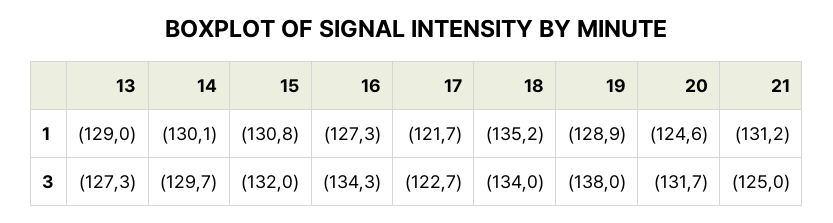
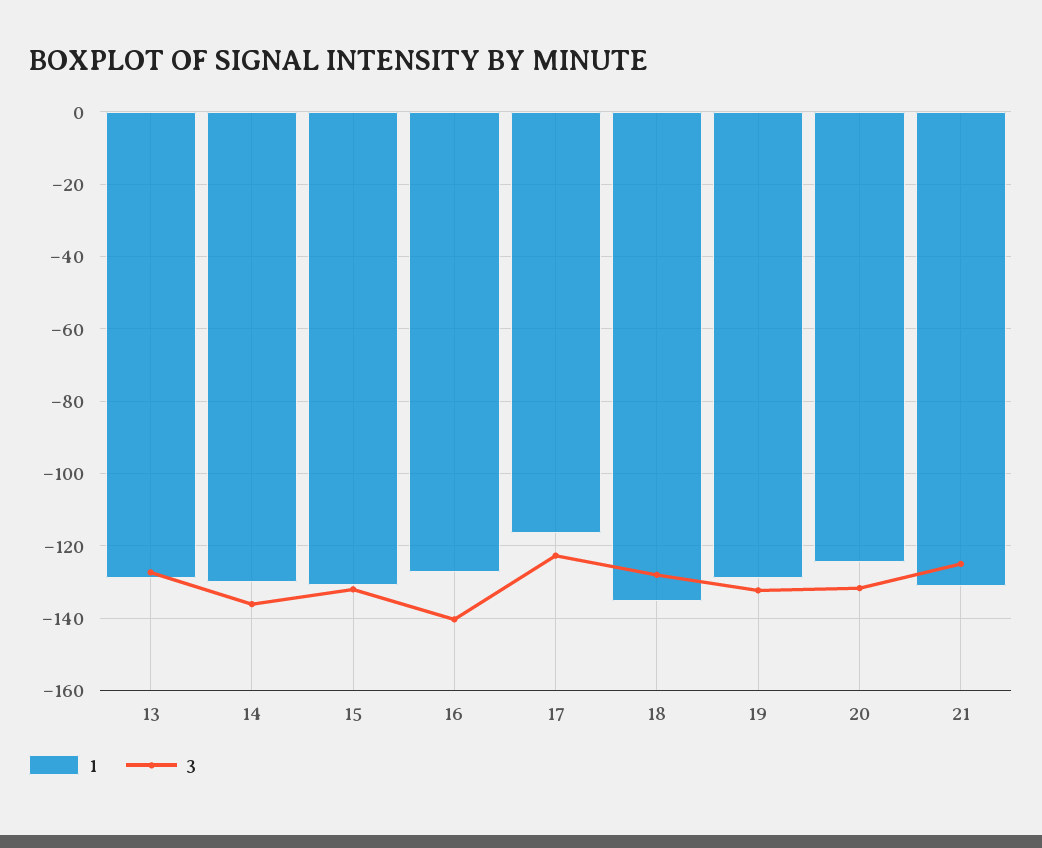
  {
    "1": {
      "13": -129,
      "14": -130.1,
      "15": -130.8,
      "16": -127.3,
-     "17": -121.7,
+     "17": -116,
      "18": -135.2,
      "19": -128.9,
      "20": -124.6,
      "21": -131.2
    },
    "3": {
      "13": -127.3,
-     "14": -129.7,
+     "14": -136,
      "15": -132,
-     "16": -134.3,
+     "16": -140,
      "17": -122.7,
-     "18": -134,
+     "18": -128,
-     "19": -138,
+     "19": -132,
      "20": -131.7,
      "21": -125
    }
  }

